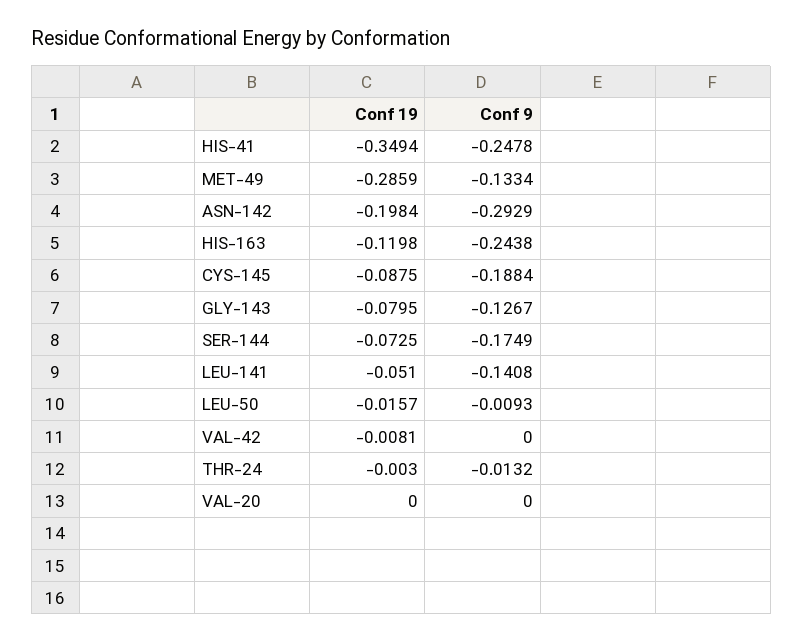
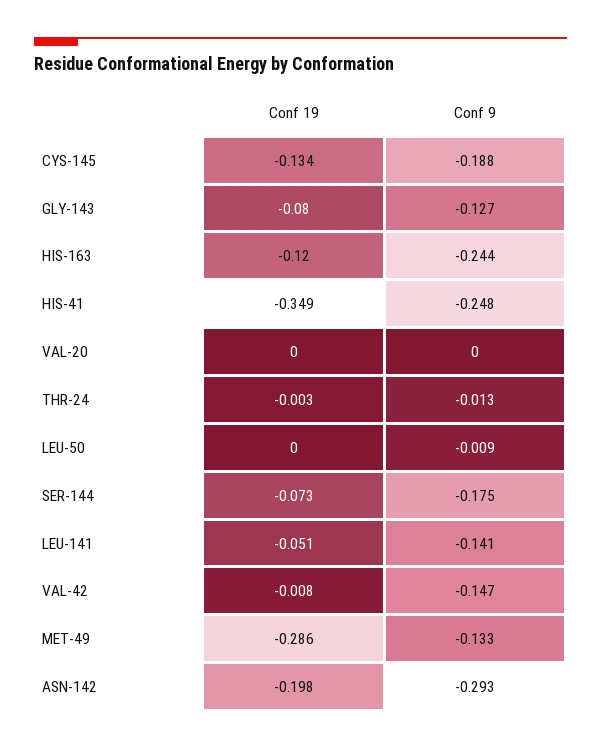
  {
    "Conf 19": {
      "HIS-41": -0.3494,
      "MET-49": -0.2859,
      "ASN-142": -0.1984,
      "HIS-163": -0.1198,
-     "CYS-145": -0.0875,
+     "CYS-145": -0.134,
      "GLY-143": -0.0795,
      "SER-144": -0.0725,
      "LEU-141": -0.051,
-     "LEU-50": -0.0157,
+     "LEU-50": 0,
      "VAL-42": -0.0081,
      "THR-24": -0.003,
      "VAL-20": 0
    },
    "Conf 9": {
      "HIS-41": -0.2478,
      "MET-49": -0.1334,
      "ASN-142": -0.2929,
      "HIS-163": -0.2438,
      "CYS-145": -0.1884,
      "GLY-143": -0.1267,
      "SER-144": -0.1749,
      "LEU-141": -0.1408,
      "LEU-50": -0.0093,
-     "VAL-42": 0,
+     "VAL-42": -0.147,
      "THR-24": -0.0132,
      "VAL-20": 0
    }
  }

